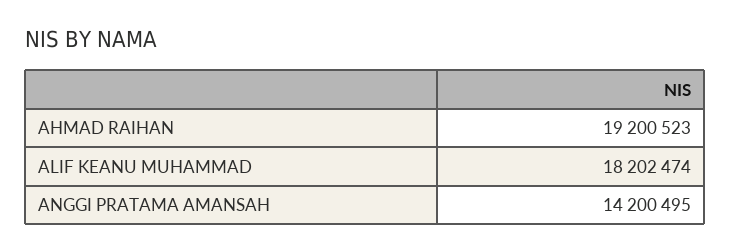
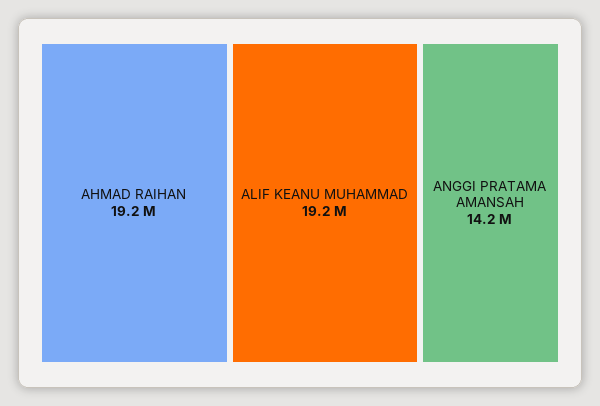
  {
    "AHMAD RAIHAN": 19200523,
-   "ALIF KEANU MUHAMMAD": 18202474,
+   "ALIF KEANU MUHAMMAD": 19200000,
    "ANGGI PRATAMA AMANSAH": 14200495
  }

